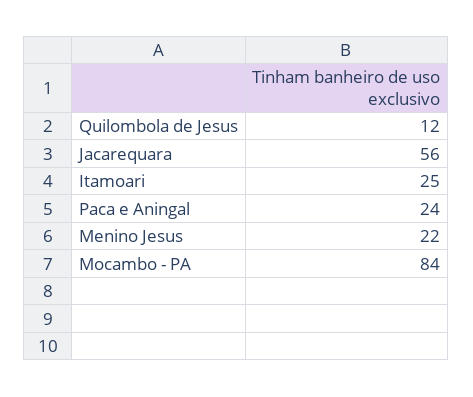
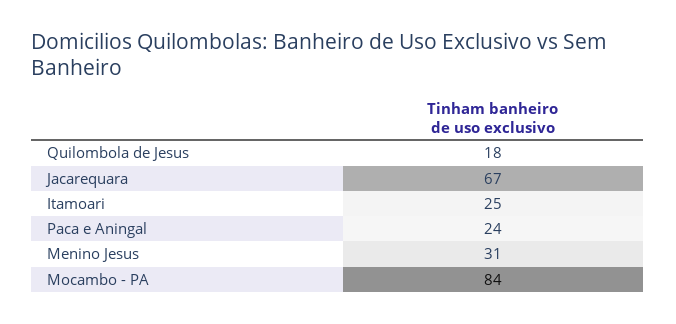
  {
-   "Quilombola de Jesus": 12,
+   "Quilombola de Jesus": 18,
-   "Jacarequara": 56,
+   "Jacarequara": 67,
    "Itamoari": 25,
    "Paca e Aningal": 24,
-   "Menino Jesus": 22,
+   "Menino Jesus": 31,
    "Mocambo - PA": 84
  }

